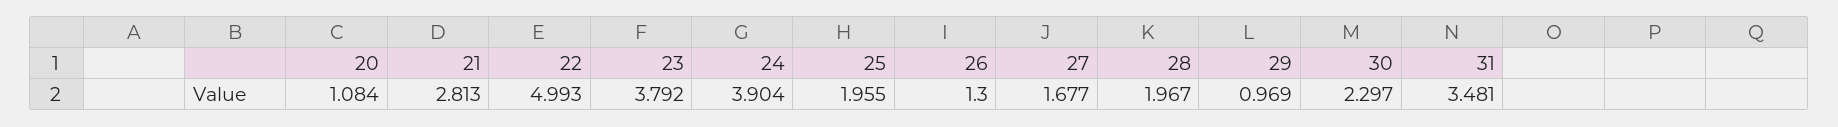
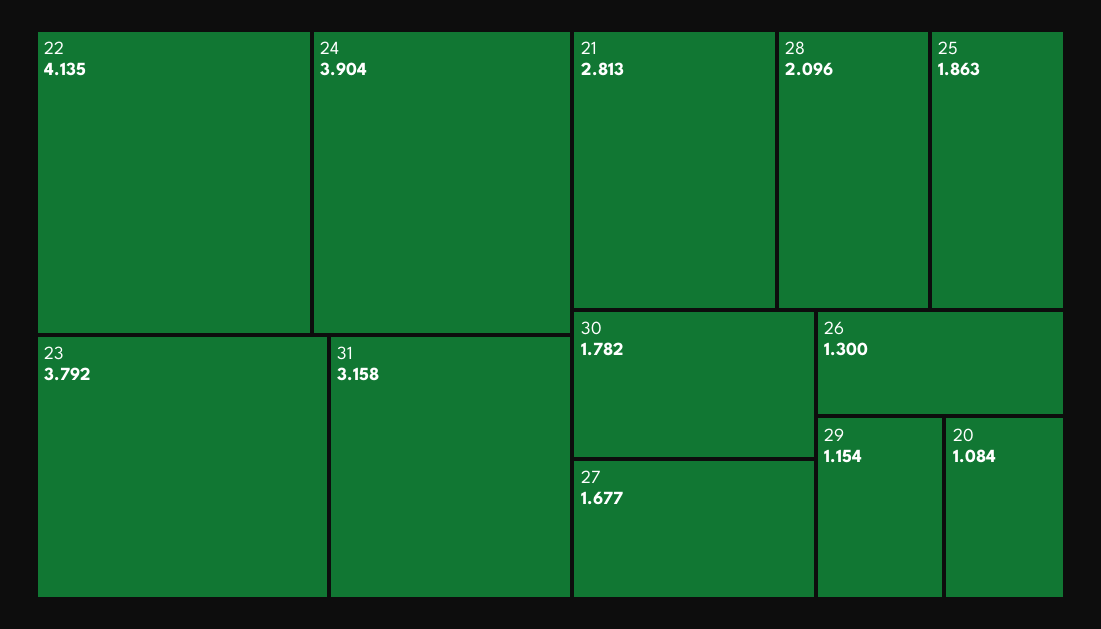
  {
    "20": 1.084,
    "21": 2.813,
-   "22": 4.993,
+   "22": 4.135,
    "23": 3.792,
    "24": 3.904,
-   "25": 1.955,
+   "25": 1.863,
    "26": 1.3,
    "27": 1.677,
-   "28": 1.967,
+   "28": 2.096,
-   "29": 0.969,
+   "29": 1.154,
-   "30": 2.297,
+   "30": 1.782,
-   "31": 3.481
+   "31": 3.158
  }

